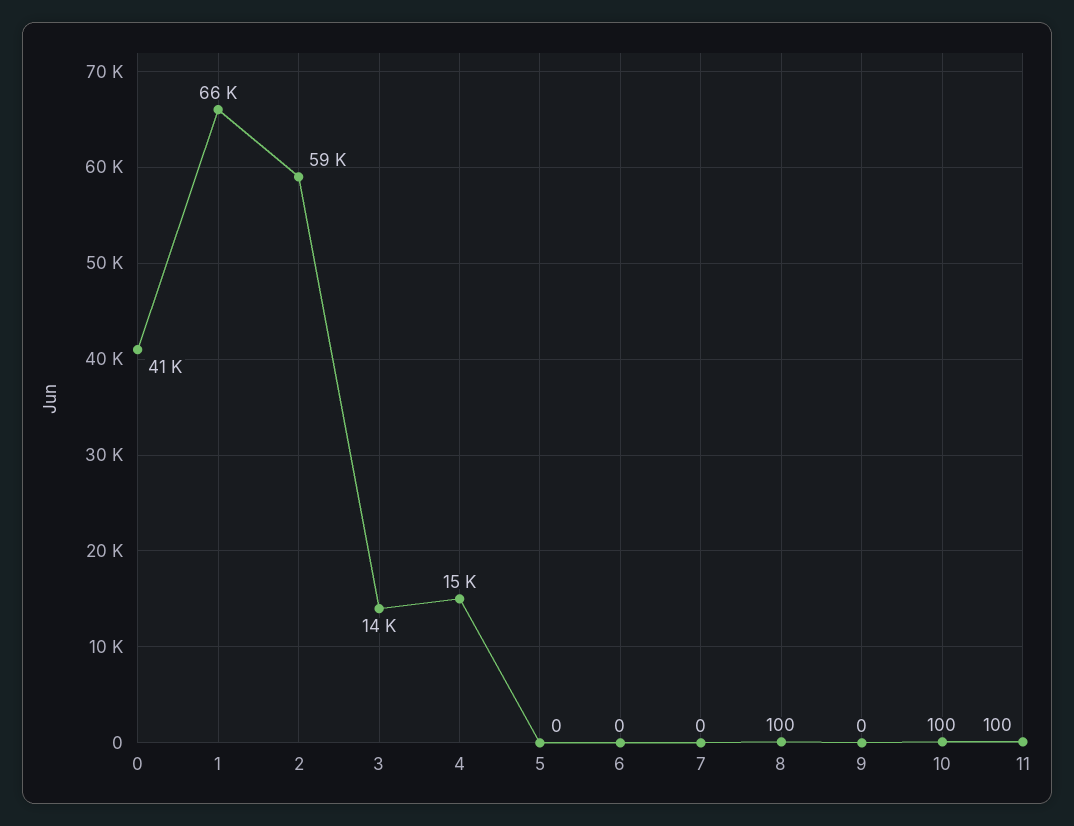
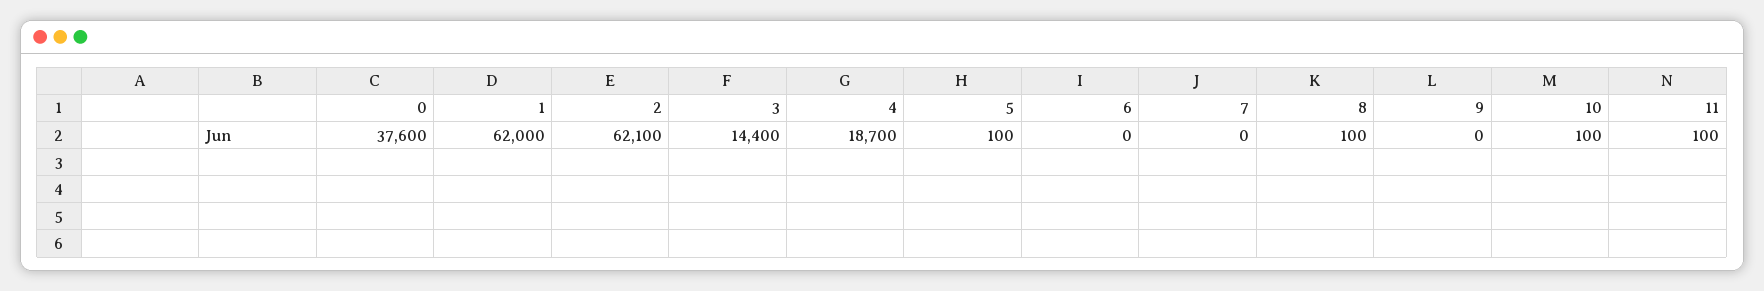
  {
-   "0": 41000,
+   "0": 37600,
-   "1": 66000,
+   "1": 62000,
-   "2": 59000,
+   "2": 62100,
    "3": 14400,
-   "4": 15000,
+   "4": 18700,
-   "5": 0,
+   "5": 100,
    "6": 0,
    "7": 0,
    "8": 100,
    "9": 0,
    "10": 100,
    "11": 100
  }

